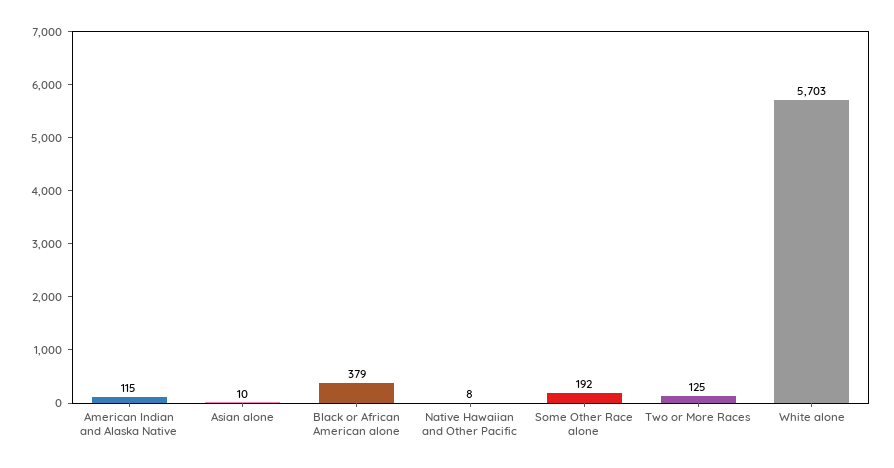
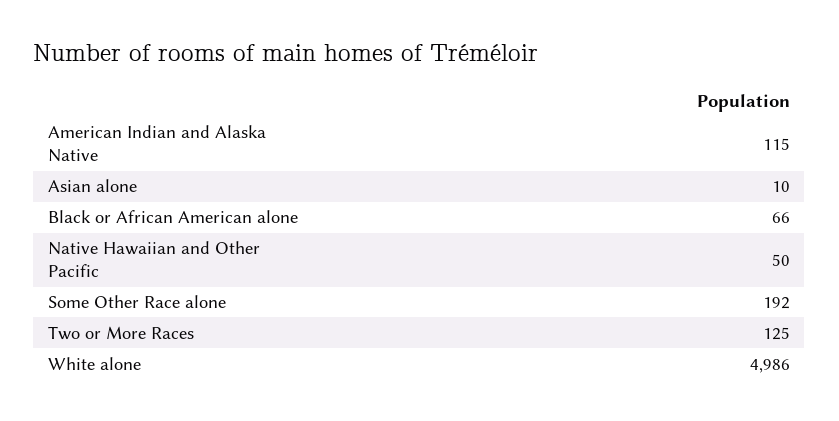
  {
    "American Indian and Alaska Native": 115,
    "Asian alone": 10,
-   "Black or African American alone": 379,
+   "Black or African American alone": 66,
-   "Native Hawaiian and Other Pacific": 8,
+   "Native Hawaiian and Other Pacific": 50,
    "Some Other Race alone": 192,
    "Two or More Races": 125,
-   "White alone": 5703
+   "White alone": 4986
  }

